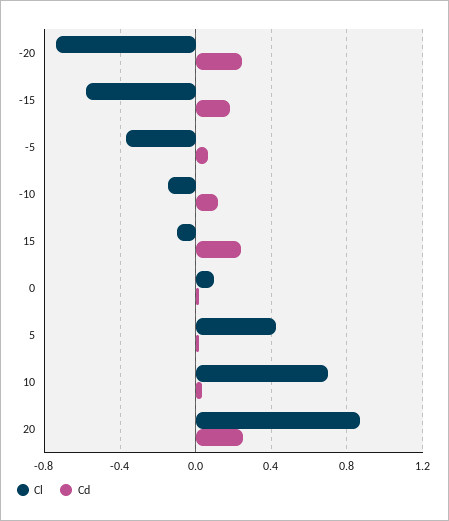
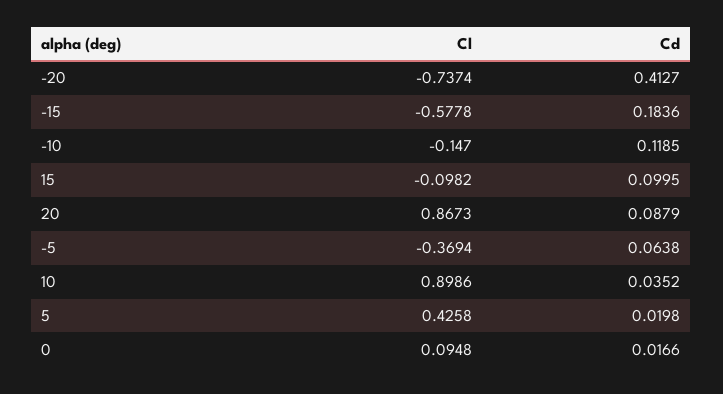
  {
    "Cl": {
      "-20": -0.7374,
      "-15": -0.5778,
      "-5": -0.3694,
      "-10": -0.147,
      "15": -0.0982,
      "0": 0.0948,
      "5": 0.4258,
-     "10": 0.7,
+     "10": 0.8986,
      "20": 0.8673
    },
    "Cd": {
-     "-20": 0.25,
+     "-20": 0.4127,
      "-15": 0.1836,
      "-5": 0.0638,
      "-10": 0.1185,
-     "15": 0.25,
+     "15": 0.0995,
      "0": 0.0166,
      "5": 0.0198,
      "10": 0.0352,
-     "20": 0.25
+     "20": 0.0879
    }
  }

